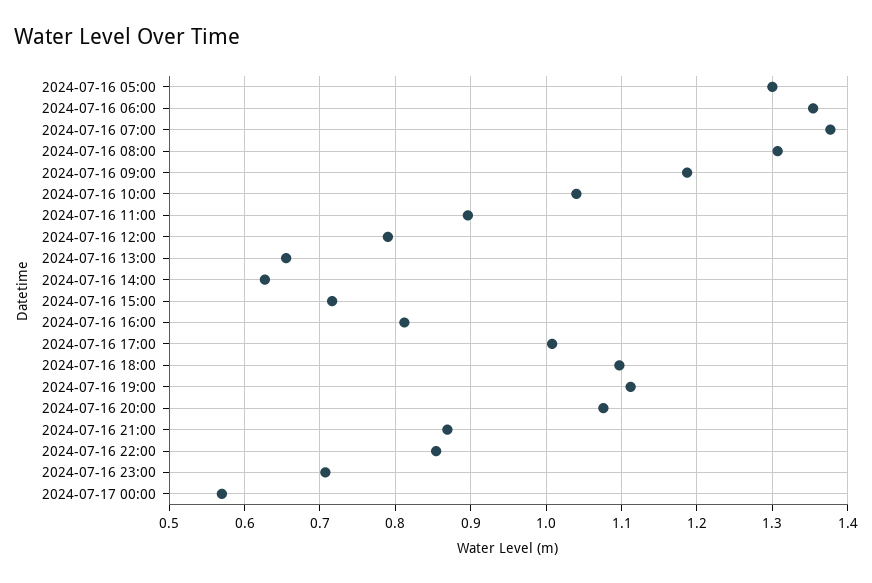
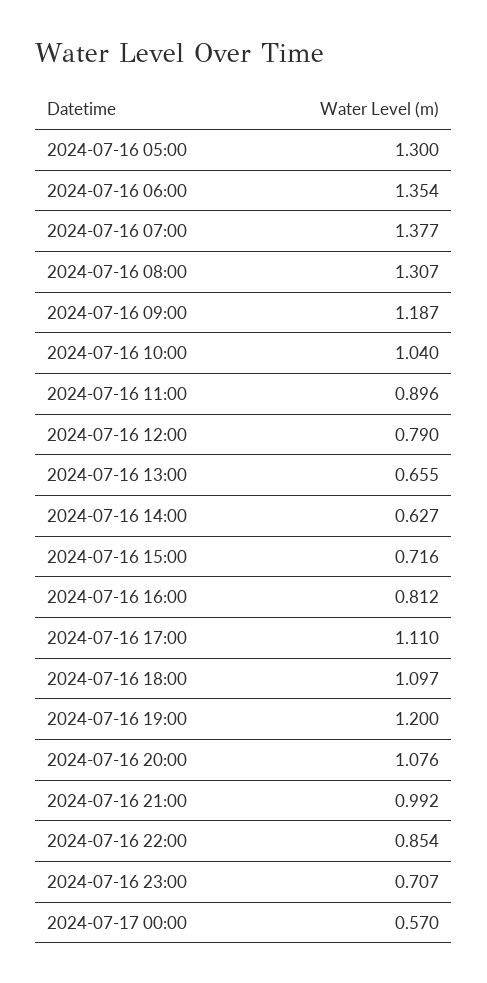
  {
    "2024-07-16 05:00": 1.3,
    "2024-07-16 06:00": 1.354,
    "2024-07-16 07:00": 1.377,
    "2024-07-16 08:00": 1.307,
    "2024-07-16 09:00": 1.187,
    "2024-07-16 10:00": 1.04,
    "2024-07-16 11:00": 0.896,
    "2024-07-16 12:00": 0.79,
    "2024-07-16 13:00": 0.655,
    "2024-07-16 14:00": 0.627,
    "2024-07-16 15:00": 0.716,
    "2024-07-16 16:00": 0.812,
-   "2024-07-16 17:00": 1.01,
+   "2024-07-16 17:00": 1.11,
    "2024-07-16 18:00": 1.097,
-   "2024-07-16 19:00": 1.11,
+   "2024-07-16 19:00": 1.2,
    "2024-07-16 20:00": 1.076,
-   "2024-07-16 21:00": 0.87,
+   "2024-07-16 21:00": 0.992,
    "2024-07-16 22:00": 0.854,
    "2024-07-16 23:00": 0.707,
    "2024-07-17 00:00": 0.57
  }

